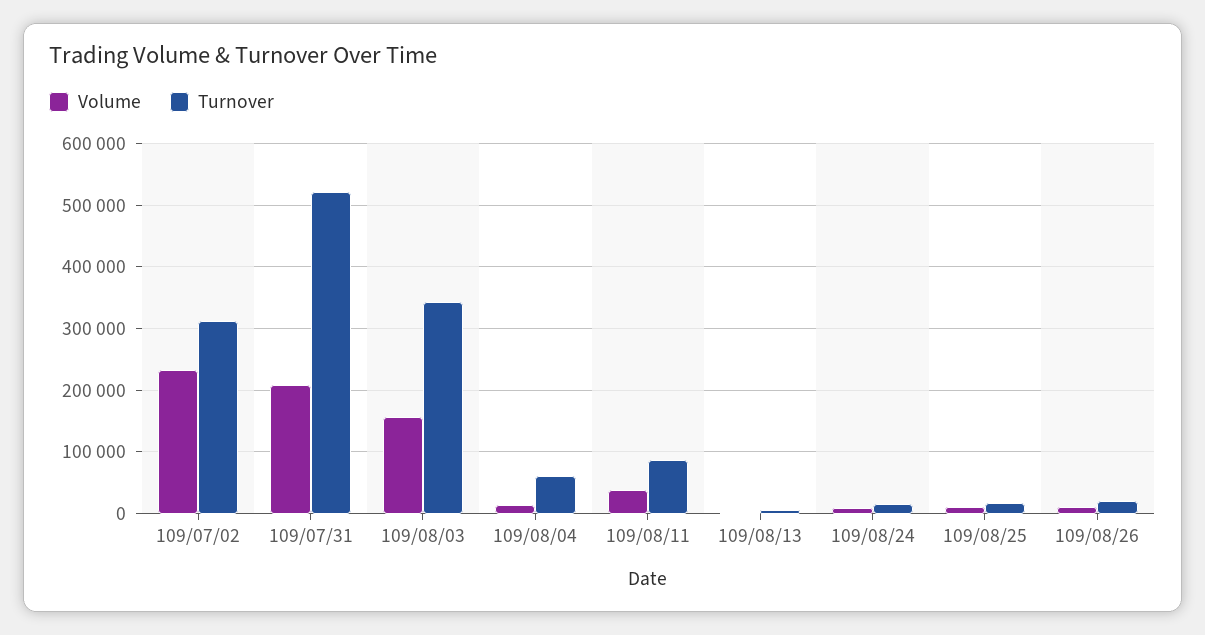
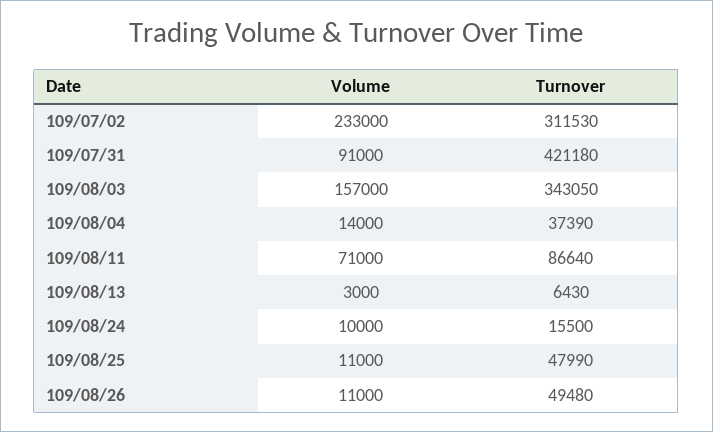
  {
    "Volume": {
      "109/07/02": 233000,
-     "109/07/31": 210000,
+     "109/07/31": 91000,
      "109/08/03": 157000,
      "109/08/04": 14000,
-     "109/08/11": 40000,
+     "109/08/11": 71000,
      "109/08/13": 3000,
      "109/08/24": 10000,
      "109/08/25": 11000,
      "109/08/26": 11000
    },
    "Turnover": {
      "109/07/02": 311530,
-     "109/07/31": 520000,
+     "109/07/31": 421180,
      "109/08/03": 343050,
-     "109/08/04": 60000,
+     "109/08/04": 37390,
      "109/08/11": 86640,
      "109/08/13": 6430,
      "109/08/24": 15500,
-     "109/08/25": 20000,
+     "109/08/25": 47990,
-     "109/08/26": 20000
+     "109/08/26": 49480
    }
  }

